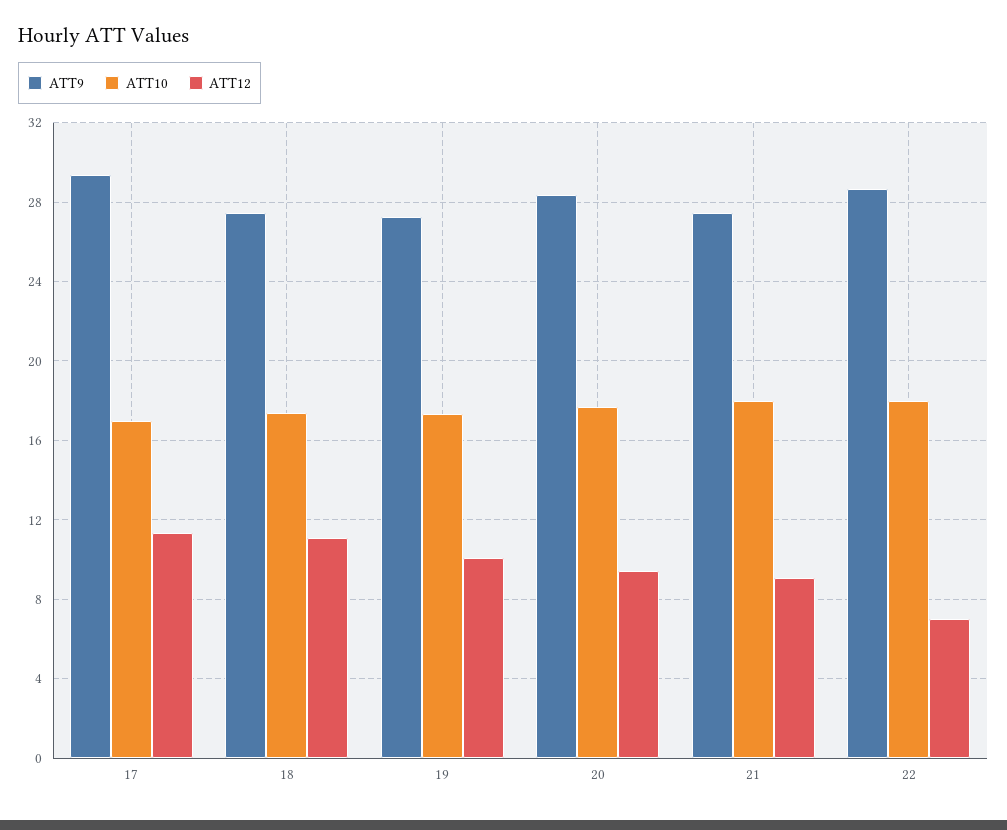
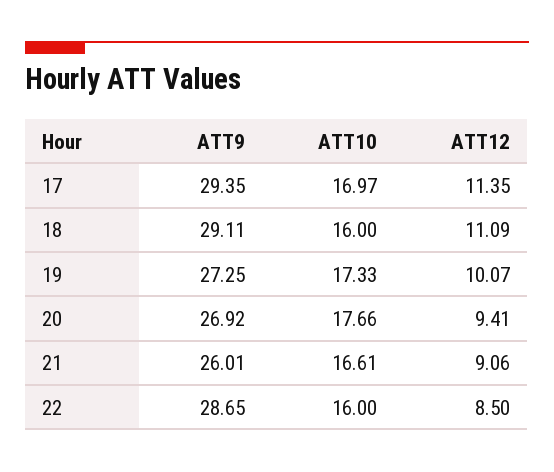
  {
    "ATT9": {
      "17": 29.35,
-     "18": 27.5,
+     "18": 29.11,
      "19": 27.25,
-     "20": 28.5,
+     "20": 26.92,
-     "21": 27.5,
+     "21": 26.01,
      "22": 28.65
    },
    "ATT10": {
      "17": 16.97,
-     "18": 17.5,
+     "18": 16,
      "19": 17.33,
      "20": 17.66,
-     "21": 18,
+     "21": 16.61,
-     "22": 18
+     "22": 16
    },
    "ATT12": {
      "17": 11.35,
      "18": 11.09,
      "19": 10.07,
      "20": 9.41,
      "21": 9.06,
-     "22": 7
+     "22": 8.5
    }
  }

